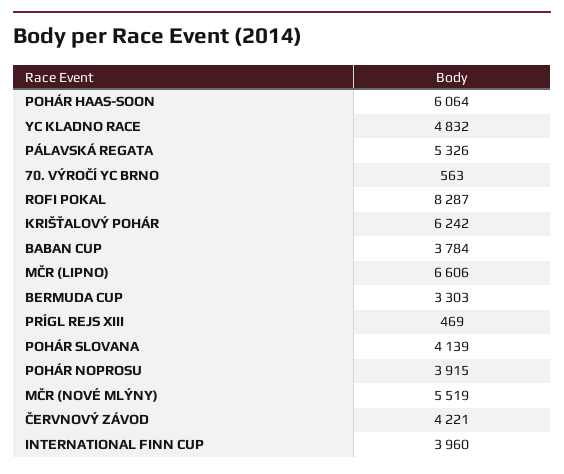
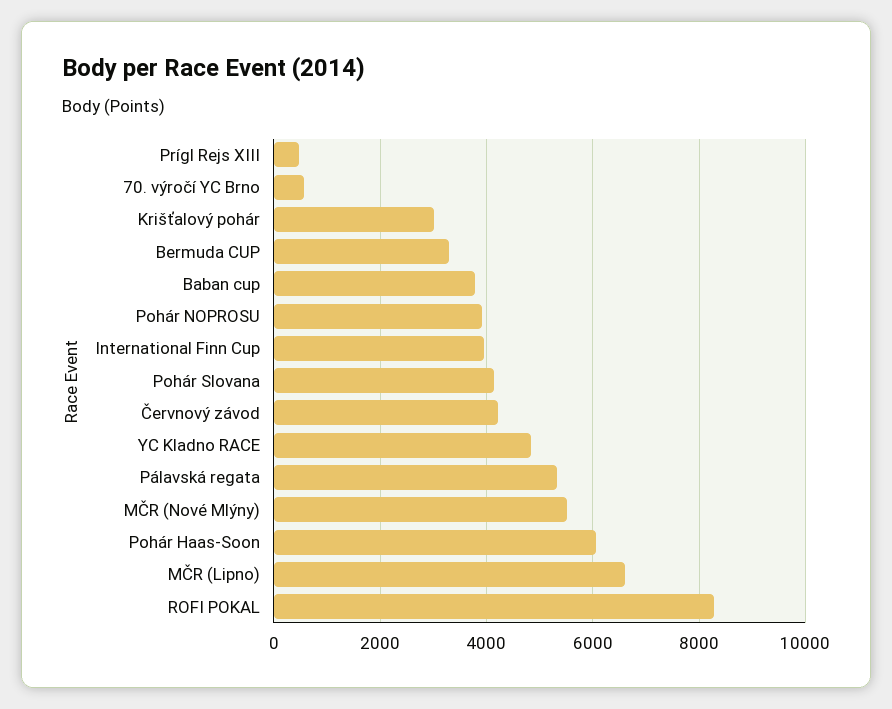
  {
    "POHÁR HAAS-SOON": 6064,
    "YC KLADNO RACE": 4832,
    "PÁLAVSKÁ REGATA": 5326,
    "70. VÝROČÍ YC BRNO": 563,
    "ROFI POKAL": 8287,
-   "KRIŠŤALOVÝ POHÁR": 6242,
+   "KRIŠŤALOVÝ POHÁR": 3000,
    "BABAN CUP": 3784,
    "MČR (LIPNO)": 6606,
    "BERMUDA CUP": 3303,
    "PRÍGL REJS XIII": 469,
    "POHÁR SLOVANA": 4139,
    "POHÁR NOPROSU": 3915,
    "MČR (NOVÉ MLÝNY)": 5519,
    "ČERVNOVÝ ZÁVOD": 4221,
    "INTERNATIONAL FINN CUP": 3960
  }

